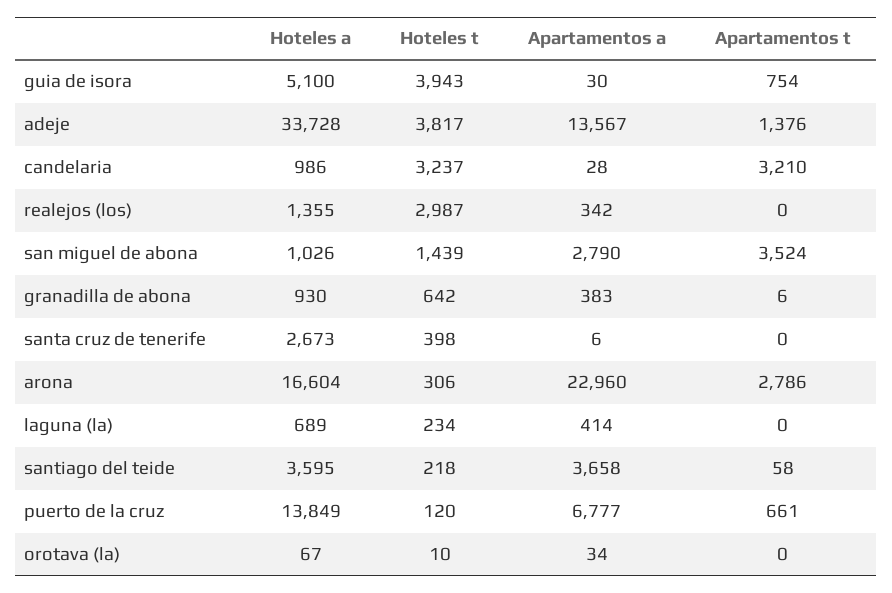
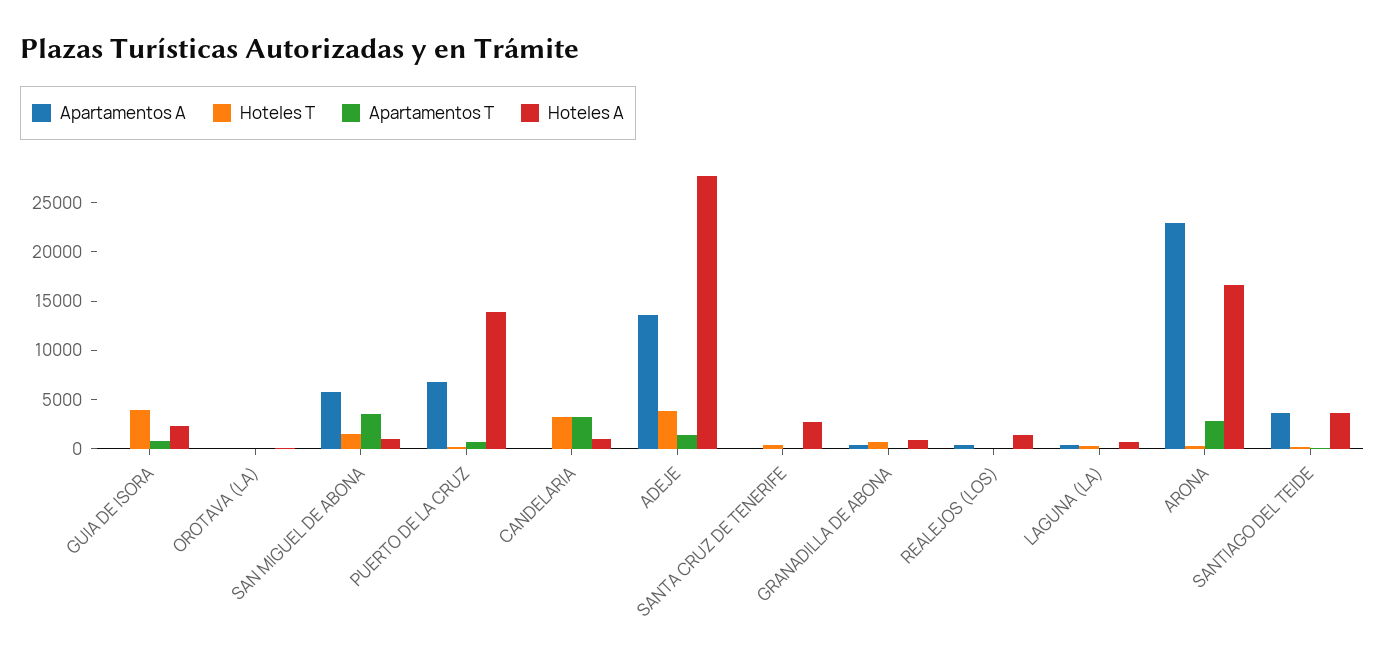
  {
    "Hoteles a": {
-     "guia de isora": 5100,
+     "guia de isora": 2000,
-     "adeje": 33728,
+     "adeje": 28000,
      "candelaria": 986,
      "realejos (los)": 1355,
      "san miguel de abona": 1026,
      "granadilla de abona": 930,
      "santa cruz de tenerife": 2673,
      "arona": 16604,
      "laguna (la)": 689,
      "santiago del teide": 3595,
      "puerto de la cruz": 13849,
      "orotava (la)": 67
    },
    "Hoteles t": {
      "guia de isora": 3943,
      "adeje": 3817,
      "candelaria": 3237,
-     "realejos (los)": 2987,
+     "realejos (los)": 0,
      "san miguel de abona": 1439,
      "granadilla de abona": 642,
      "santa cruz de tenerife": 398,
      "arona": 306,
      "laguna (la)": 234,
      "santiago del teide": 218,
      "puerto de la cruz": 120,
      "orotava (la)": 10
    },
    "Apartamentos a": {
      "guia de isora": 30,
      "adeje": 13567,
      "candelaria": 28,
      "realejos (los)": 342,
-     "san miguel de abona": 2790,
+     "san miguel de abona": 6000,
      "granadilla de abona": 383,
      "santa cruz de tenerife": 6,
      "arona": 22960,
      "laguna (la)": 414,
      "santiago del teide": 3658,
      "puerto de la cruz": 6777,
      "orotava (la)": 34
    },
    "Apartamentos t": {
      "guia de isora": 754,
      "adeje": 1376,
      "candelaria": 3210,
      "realejos (los)": 0,
      "san miguel de abona": 3524,
      "granadilla de abona": 6,
      "santa cruz de tenerife": 0,
      "arona": 2786,
      "laguna (la)": 0,
      "santiago del teide": 58,
      "puerto de la cruz": 661,
      "orotava (la)": 0
    }
  }

